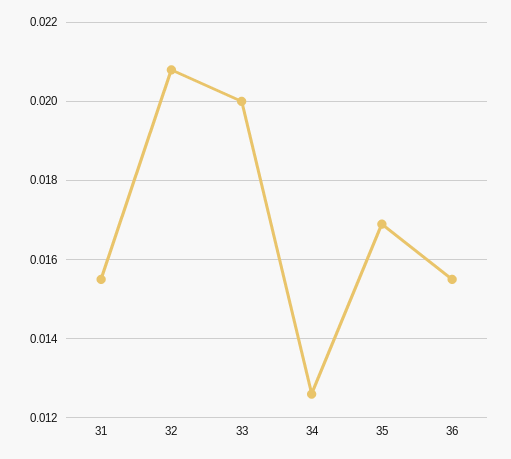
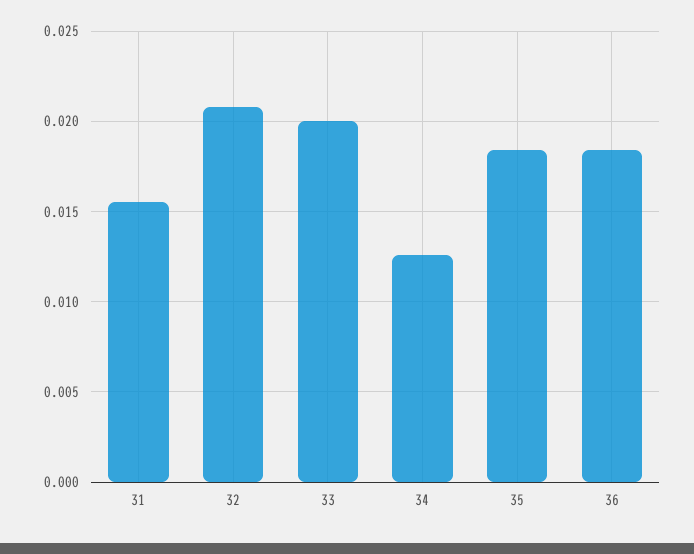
  {
    "31": 0.0155,
    "32": 0.021,
    "33": 0.02,
    "34": 0.0125,
-   "35": 0.017,
+   "35": 0.0185,
-   "36": 0.0155
+   "36": 0.0185
  }

